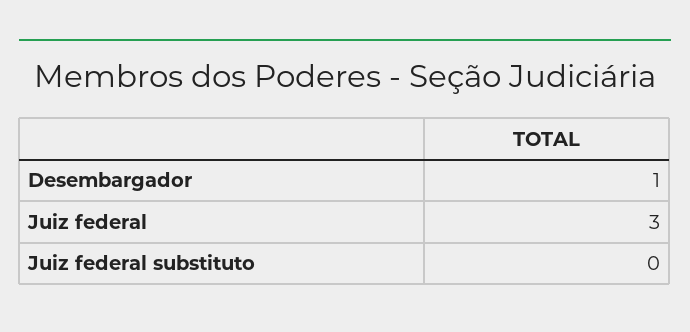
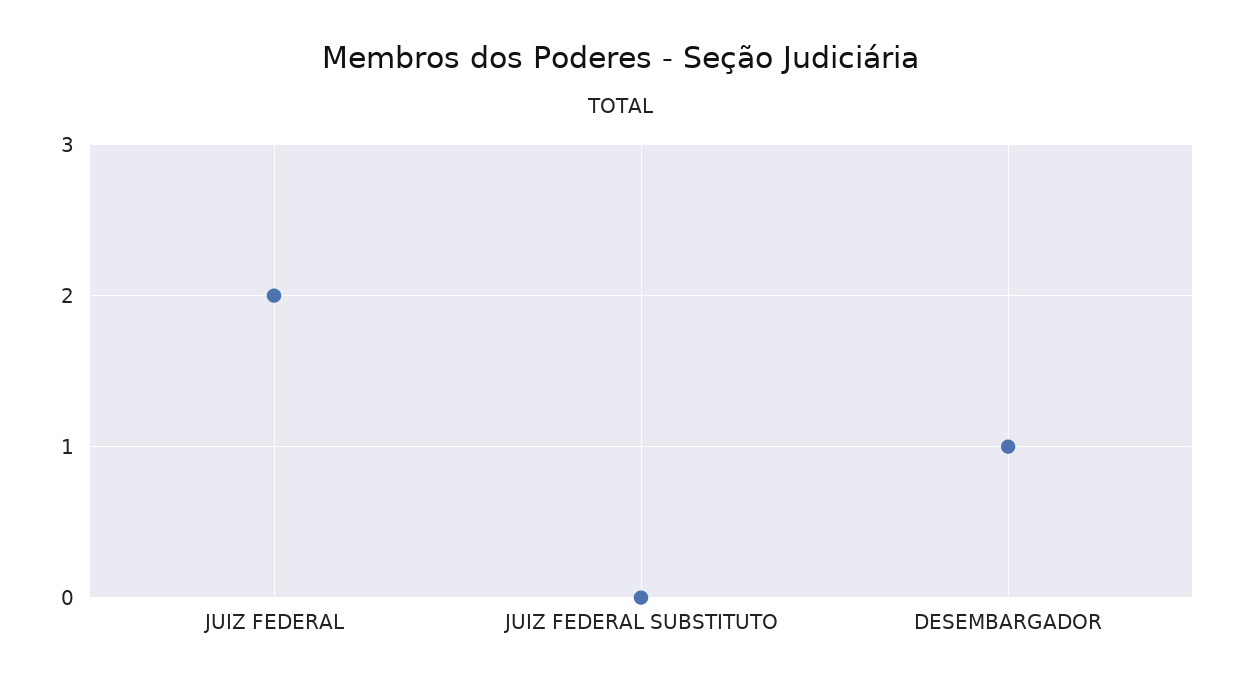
  {
    "Desembargador": 1,
-   "Juiz federal": 3,
+   "Juiz federal": 2,
    "Juiz federal substituto": 0
  }

